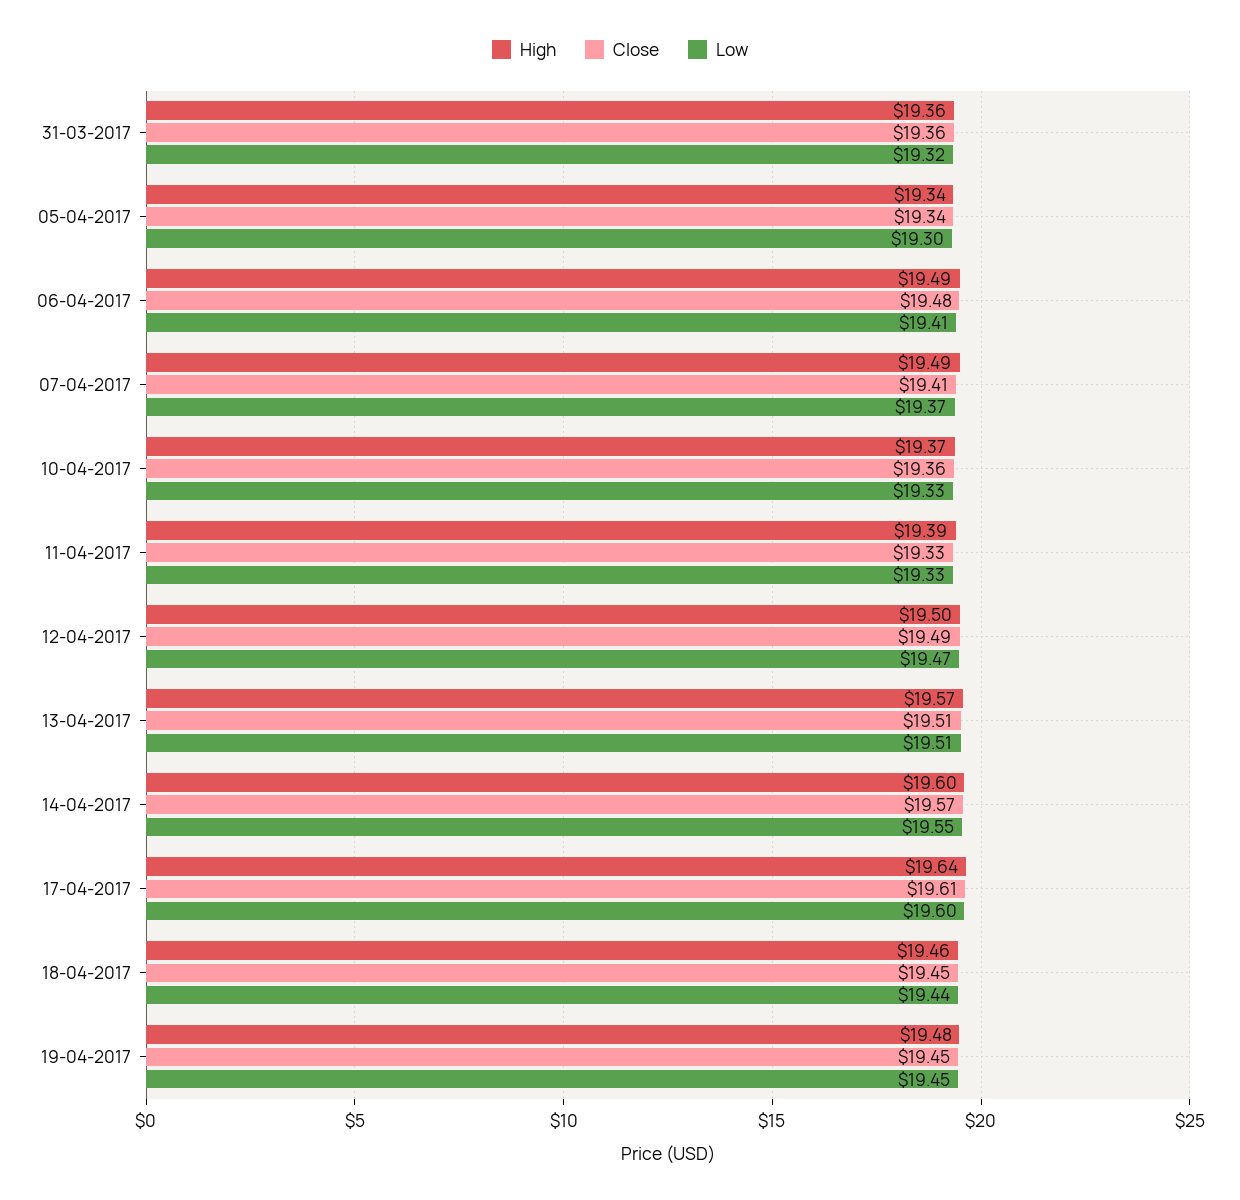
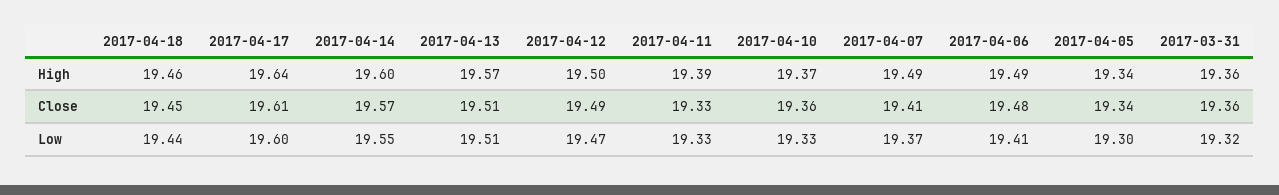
  {
    "High": {
      "31-03-2017": 19.36,
      "05-04-2017": 19.34,
      "06-04-2017": 19.49,
      "07-04-2017": 19.49,
      "10-04-2017": 19.37,
      "11-04-2017": 19.39,
      "12-04-2017": 19.5,
      "13-04-2017": 19.57,
      "14-04-2017": 19.6,
      "17-04-2017": 19.64,
-     "18-04-2017": 19.46,
+     "18-04-2017": 19.46
-     "19-04-2017": 19.48
    },
    "Close": {
      "31-03-2017": 19.36,
      "05-04-2017": 19.34,
      "06-04-2017": 19.48,
      "07-04-2017": 19.41,
      "10-04-2017": 19.36,
      "11-04-2017": 19.33,
      "12-04-2017": 19.49,
      "13-04-2017": 19.51,
      "14-04-2017": 19.57,
      "17-04-2017": 19.61,
-     "18-04-2017": 19.45,
+     "18-04-2017": 19.45
-     "19-04-2017": 19.45
    },
    "Low": {
      "31-03-2017": 19.32,
      "05-04-2017": 19.3,
      "06-04-2017": 19.41,
      "07-04-2017": 19.37,
      "10-04-2017": 19.33,
      "11-04-2017": 19.33,
      "12-04-2017": 19.47,
      "13-04-2017": 19.51,
      "14-04-2017": 19.55,
      "17-04-2017": 19.6,
-     "18-04-2017": 19.44,
+     "18-04-2017": 19.44
-     "19-04-2017": 19.45
    }
  }

